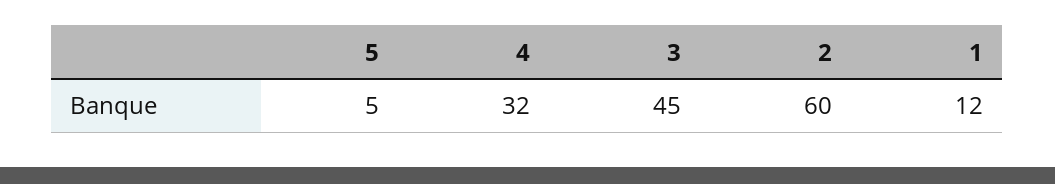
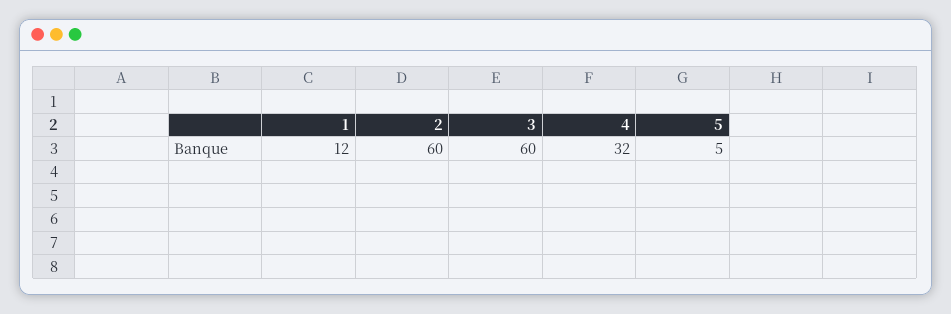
  {
    "5": 5,
    "4": 32,
-   "3": 45,
+   "3": 60,
    "2": 60,
    "1": 12
  }

